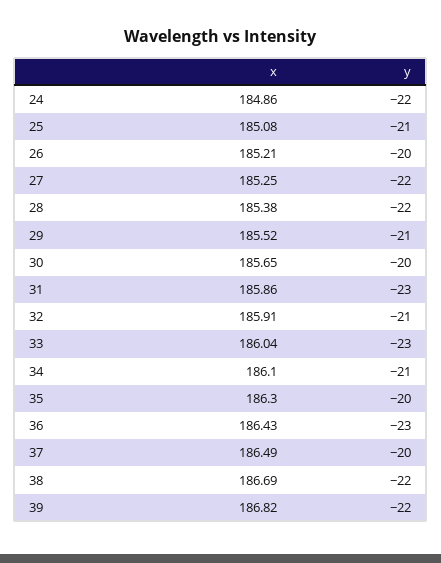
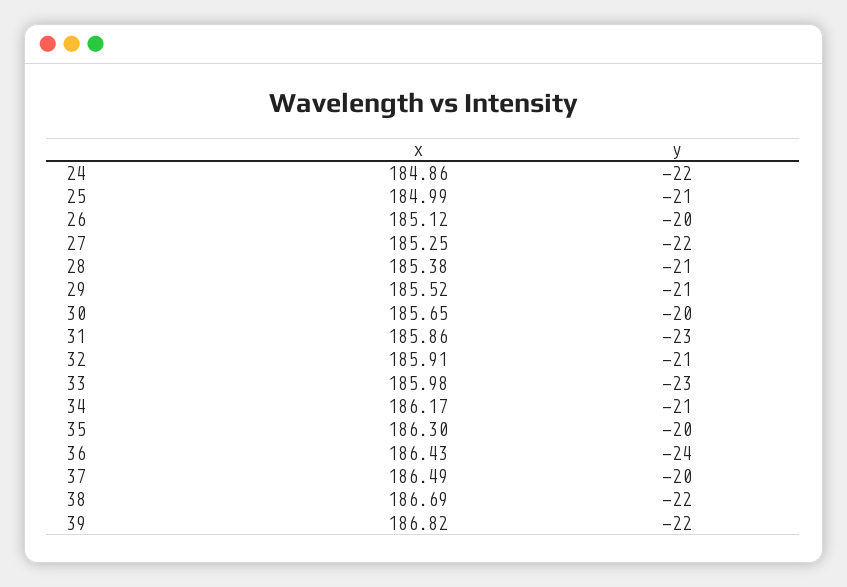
  {
    "x": {
      "24": 184.86,
-     "25": 185.08,
+     "25": 184.99,
-     "26": 185.21,
+     "26": 185.12,
      "27": 185.25,
      "28": 185.38,
      "29": 185.52,
      "30": 185.65,
      "31": 185.86,
      "32": 185.91,
-     "33": 186.04,
+     "33": 185.98,
-     "34": 186.1,
+     "34": 186.17,
      "35": 186.3,
      "36": 186.43,
      "37": 186.49,
      "38": 186.69,
      "39": 186.82
    },
    "y": {
      "24": -22,
      "25": -21,
      "26": -20,
      "27": -22,
-     "28": -22,
+     "28": -21,
      "29": -21,
      "30": -20,
      "31": -23,
      "32": -21,
      "33": -23,
      "34": -21,
      "35": -20,
-     "36": -23,
+     "36": -24,
      "37": -20,
      "38": -22,
      "39": -22
    }
  }

